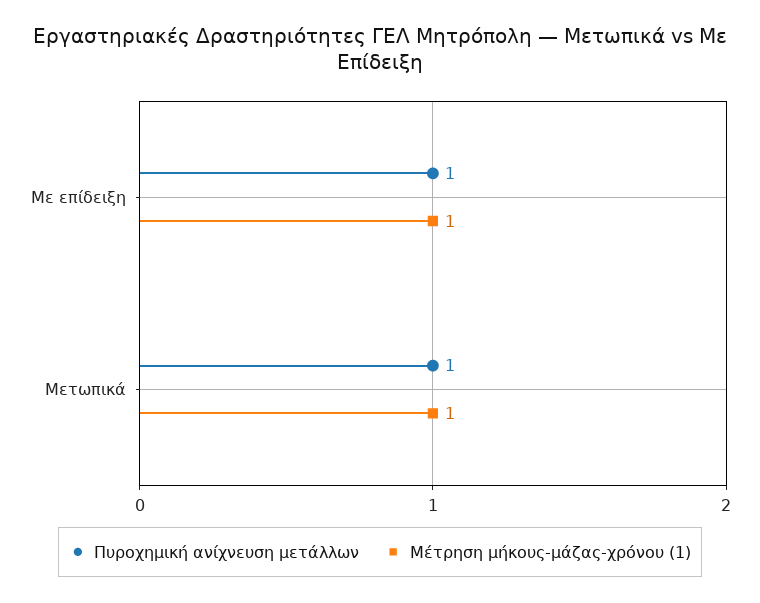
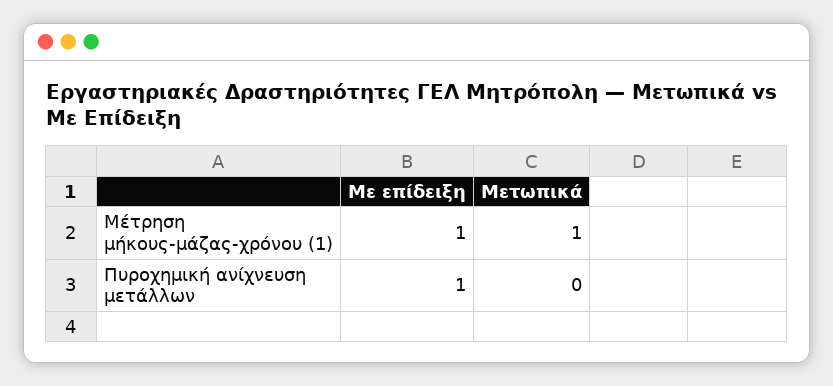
  {
    "Πυροχημική ανίχνευση μετάλλων": {
      "Με επίδειξη": 1,
-     "Μετωπικά": 1
+     "Μετωπικά": 0
    },
    "Μέτρηση μήκους-μάζας-χρόνου (1)": {
      "Με επίδειξη": 1,
      "Μετωπικά": 1
    }
  }

